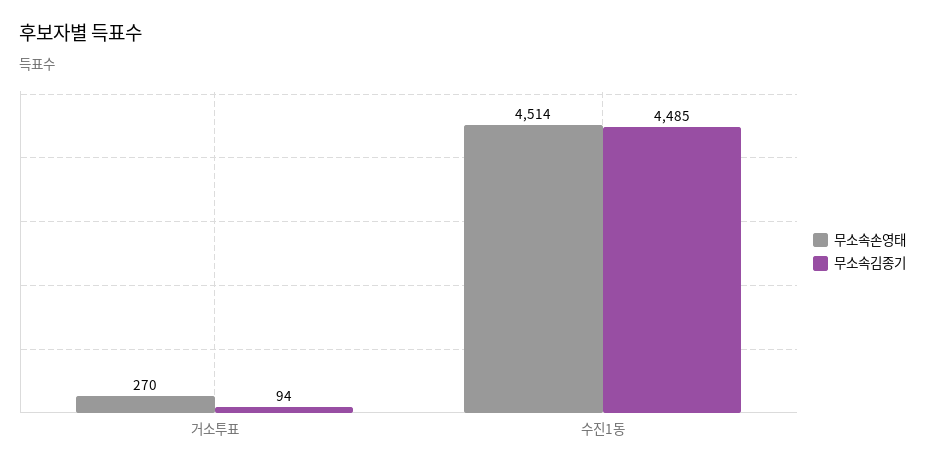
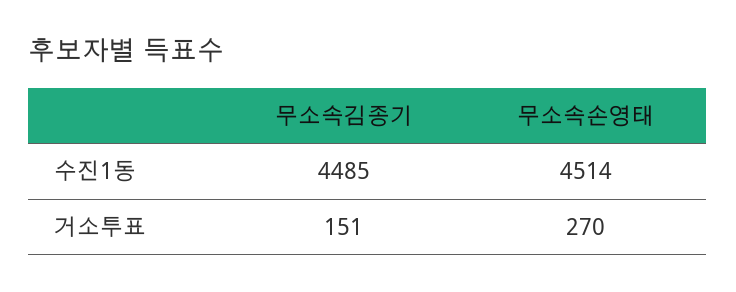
  {
    "무소속손영태": {
      "거소투표": 270,
      "수진1동": 4514
    },
    "무소속김종기": {
-     "거소투표": 94,
+     "거소투표": 151,
      "수진1동": 4485
    }
  }

